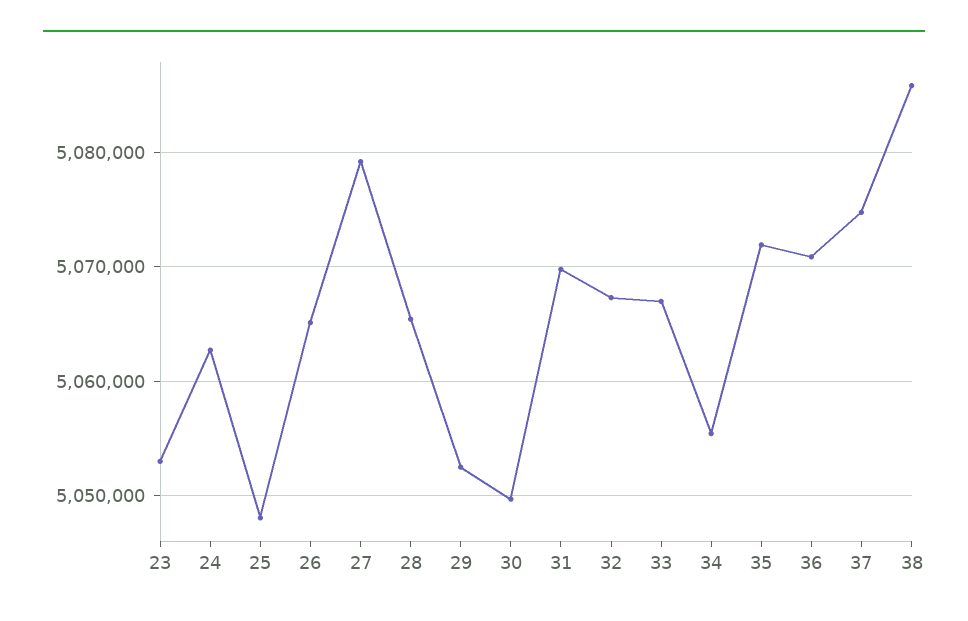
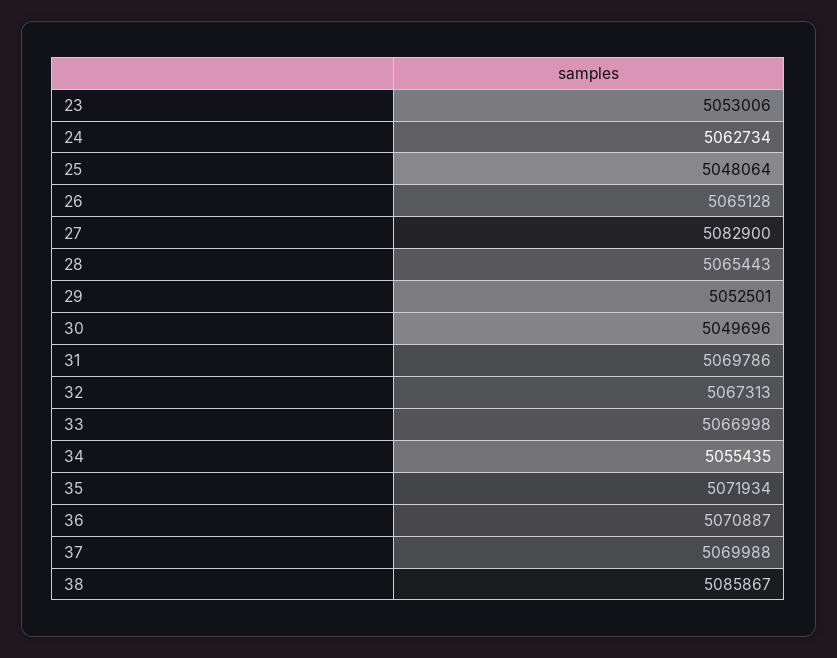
  {
    "23": 5053006,
    "24": 5062734,
    "25": 5048064,
    "26": 5065128,
-   "27": 5079000,
+   "27": 5082900,
    "28": 5065443,
    "29": 5052501,
    "30": 5049696,
    "31": 5069786,
    "32": 5067313,
    "33": 5066998,
    "34": 5055435,
    "35": 5071934,
    "36": 5070887,
-   "37": 5075000,
+   "37": 5069988,
    "38": 5085867
  }

